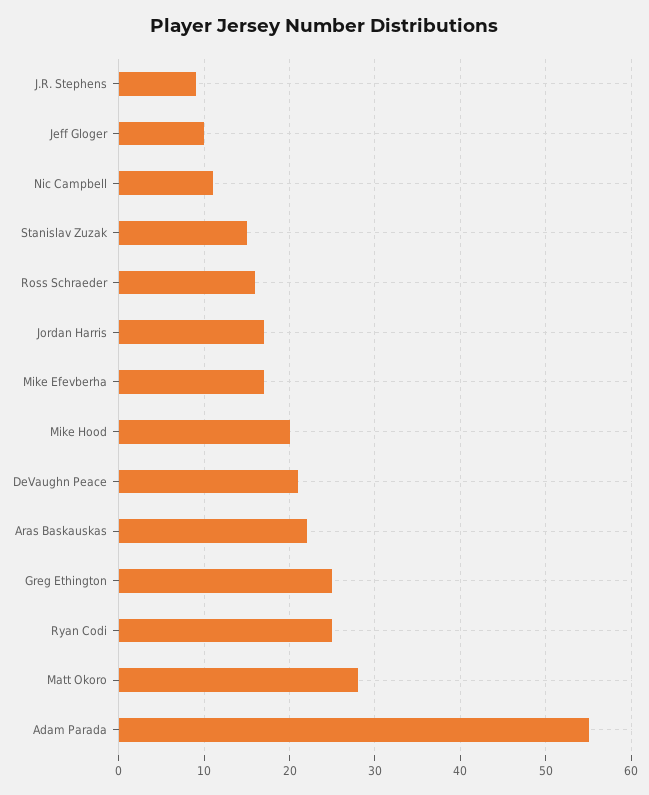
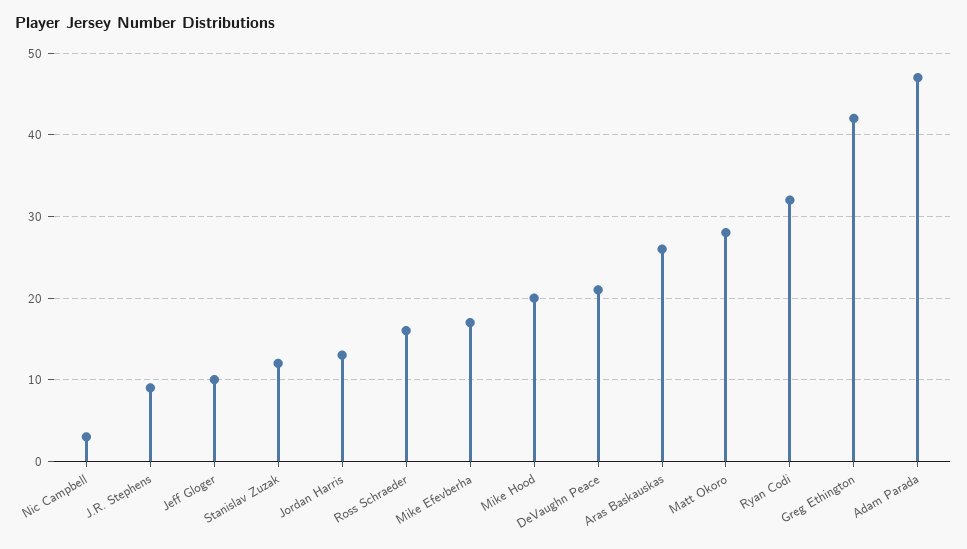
  {
    "J.R. Stephens": 9,
    "Jeff Gloger": 10,
-   "Nic Campbell": 11,
+   "Nic Campbell": 3,
-   "Stanislav Zuzak": 15,
+   "Stanislav Zuzak": 12,
    "Ross Schraeder": 16,
-   "Jordan Harris": 17,
+   "Jordan Harris": 13,
    "Mike Efevberha": 17,
    "Mike Hood": 20,
    "DeVaughn Peace": 21,
-   "Aras Baskauskas": 22,
+   "Aras Baskauskas": 26,
-   "Greg Ethington": 25,
+   "Greg Ethington": 42,
-   "Ryan Codi": 25,
+   "Ryan Codi": 32,
    "Matt Okoro": 28,
-   "Adam Parada": 55
+   "Adam Parada": 47
  }

